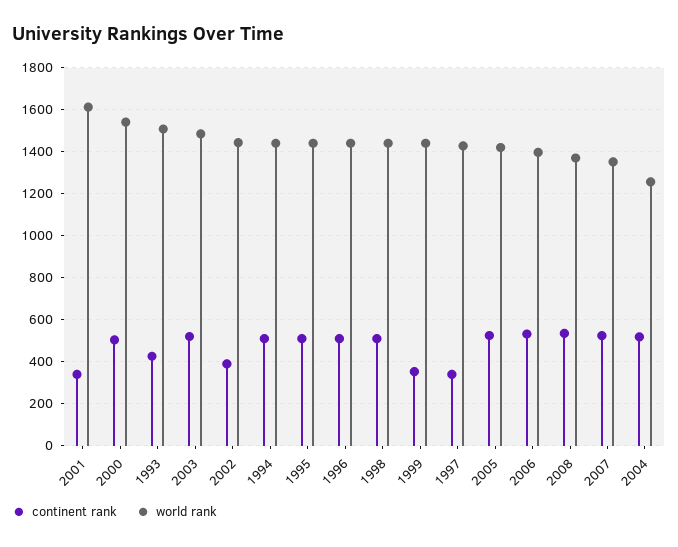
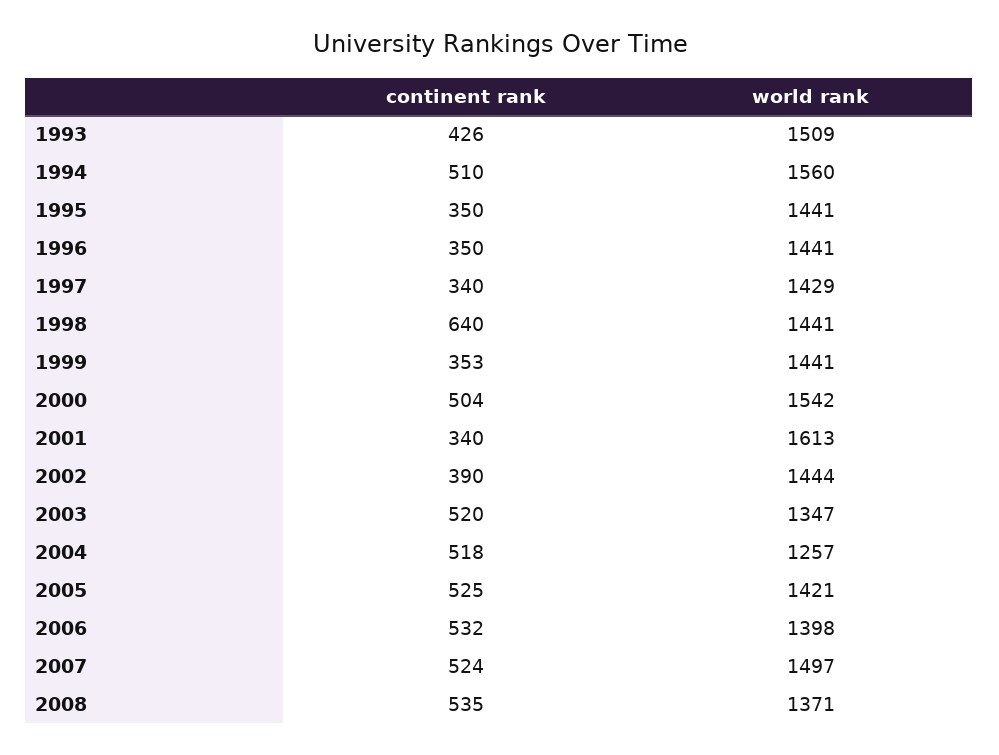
  {
    "continent rank": {
      "2001": 340,
      "2000": 504,
      "1993": 426,
      "2003": 520,
      "2002": 390,
      "1994": 510,
-     "1995": 500,
+     "1995": 350,
-     "1996": 500,
+     "1996": 350,
-     "1998": 500,
+     "1998": 640,
      "1999": 353,
      "1997": 340,
      "2005": 525,
      "2006": 532,
      "2008": 535,
      "2007": 524,
      "2004": 518
    },
    "world rank": {
      "2001": 1613,
      "2000": 1542,
      "1993": 1509,
-     "2003": 1500,
+     "2003": 1347,
      "2002": 1444,
-     "1994": 1450,
+     "1994": 1560,
      "1995": 1441,
      "1996": 1441,
      "1998": 1441,
      "1999": 1441,
      "1997": 1429,
      "2005": 1421,
      "2006": 1398,
      "2008": 1371,
-     "2007": 1350,
+     "2007": 1497,
      "2004": 1257
    }
  }

